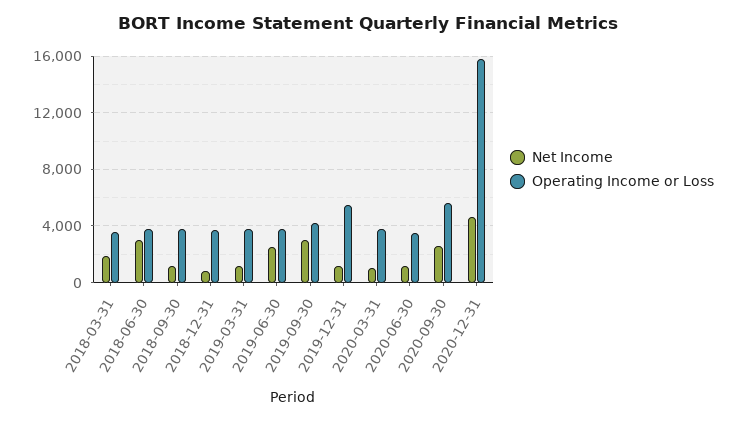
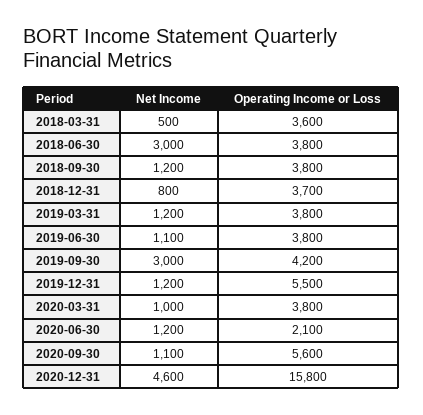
  {
    "Net Income": {
-     "2018-03-31": 2000,
+     "2018-03-31": 500,
      "2018-06-30": 3000,
      "2018-09-30": 1200,
      "2018-12-31": 800,
      "2019-03-31": 1200,
-     "2019-06-30": 2500,
+     "2019-06-30": 1100,
      "2019-09-30": 3000,
      "2019-12-31": 1200,
      "2020-03-31": 1000,
      "2020-06-30": 1200,
-     "2020-09-30": 2500,
+     "2020-09-30": 1100,
      "2020-12-31": 4600
    },
    "Operating Income or Loss": {
      "2018-03-31": 3600,
      "2018-06-30": 3800,
      "2018-09-30": 3800,
      "2018-12-31": 3700,
      "2019-03-31": 3800,
      "2019-06-30": 3800,
      "2019-09-30": 4200,
      "2019-12-31": 5500,
      "2020-03-31": 3800,
-     "2020-06-30": 3500,
+     "2020-06-30": 2100,
      "2020-09-30": 5600,
      "2020-12-31": 15800
    }
  }

